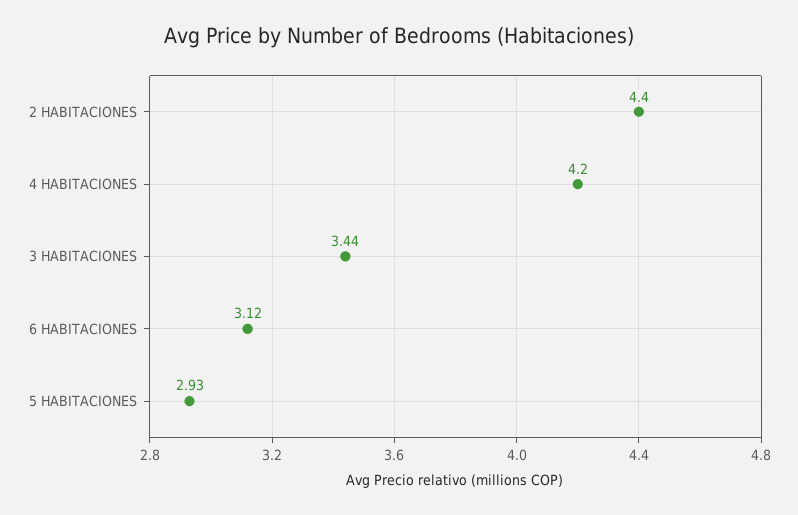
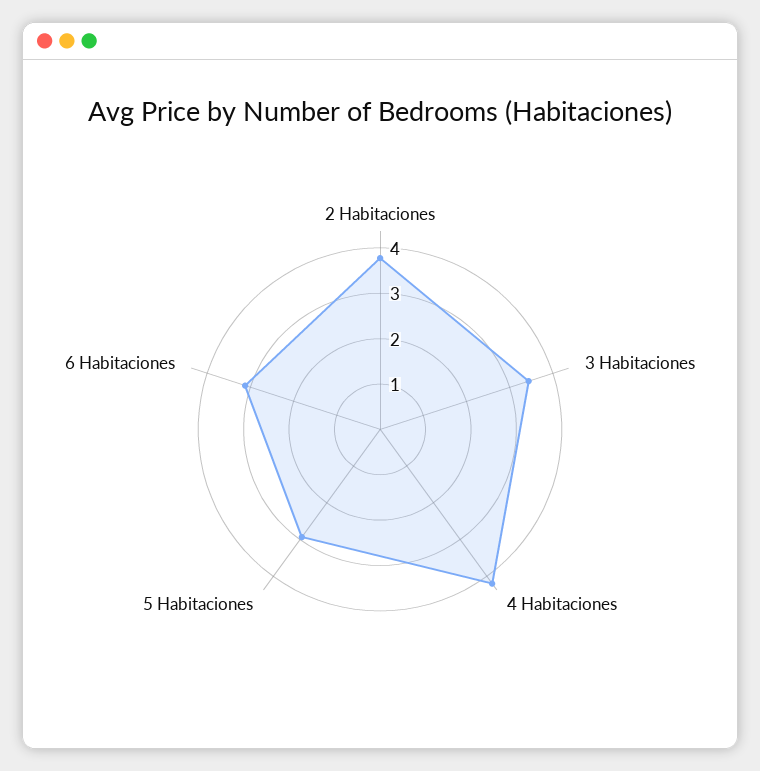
  {
-   "2 HABITACIONES": 4.4,
+   "2 HABITACIONES": 3.8,
    "4 HABITACIONES": 4.2,
    "3 HABITACIONES": 3.44,
    "6 HABITACIONES": 3.12,
    "5 HABITACIONES": 2.93
  }

